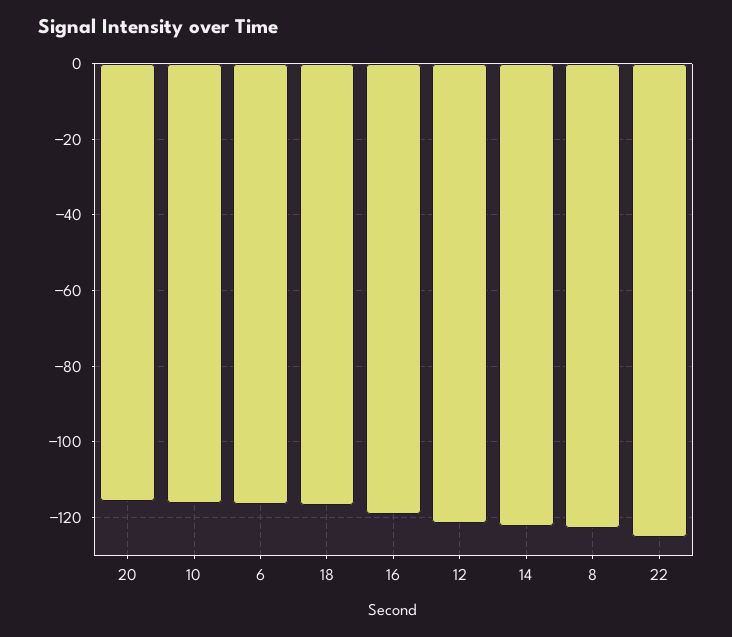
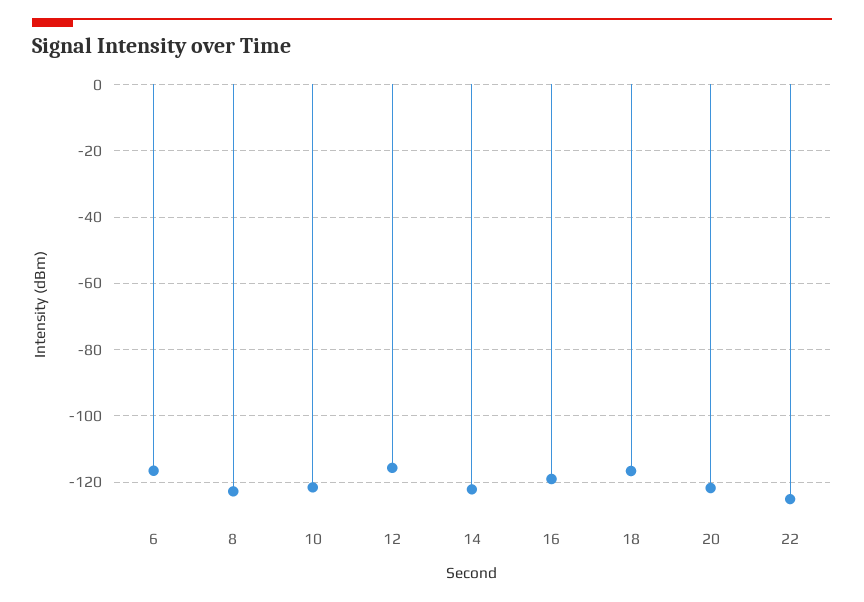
  {
-   "20": -116,
+   "20": -122,
-   "10": -116,
+   "10": -122,
    "6": -116,
    "18": -116,
    "16": -120,
-   "12": -122,
+   "12": -116,
    "14": -122,
    "8": -122,
    "22": -126
  }

